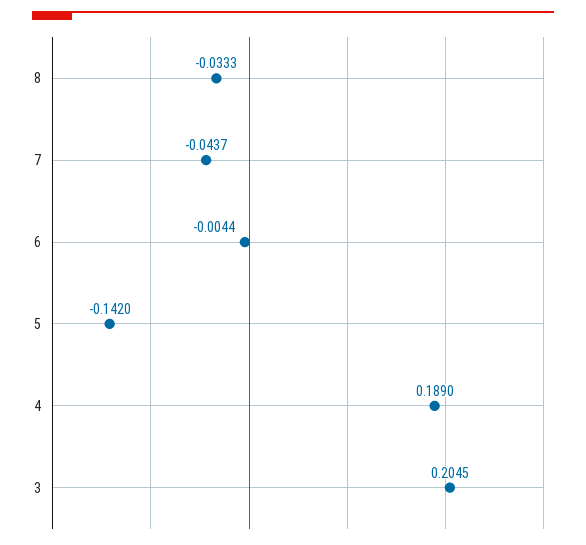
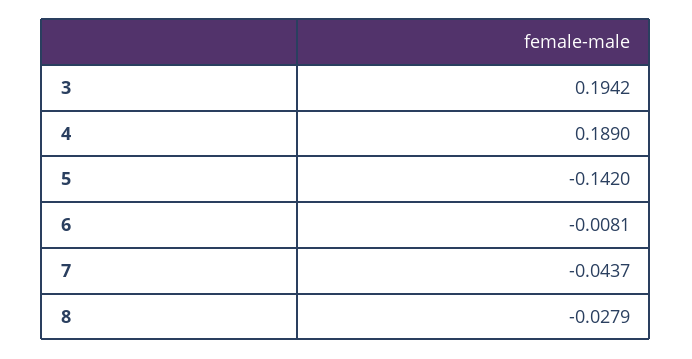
  {
-   "8": -0.0333,
+   "8": -0.0279,
    "7": -0.0437,
-   "6": -0.0044,
+   "6": -0.0081,
    "5": -0.142,
    "4": 0.189,
-   "3": 0.2045
+   "3": 0.1942
  }

